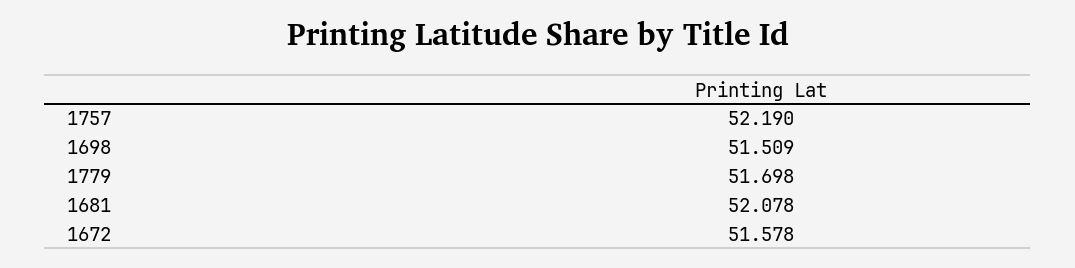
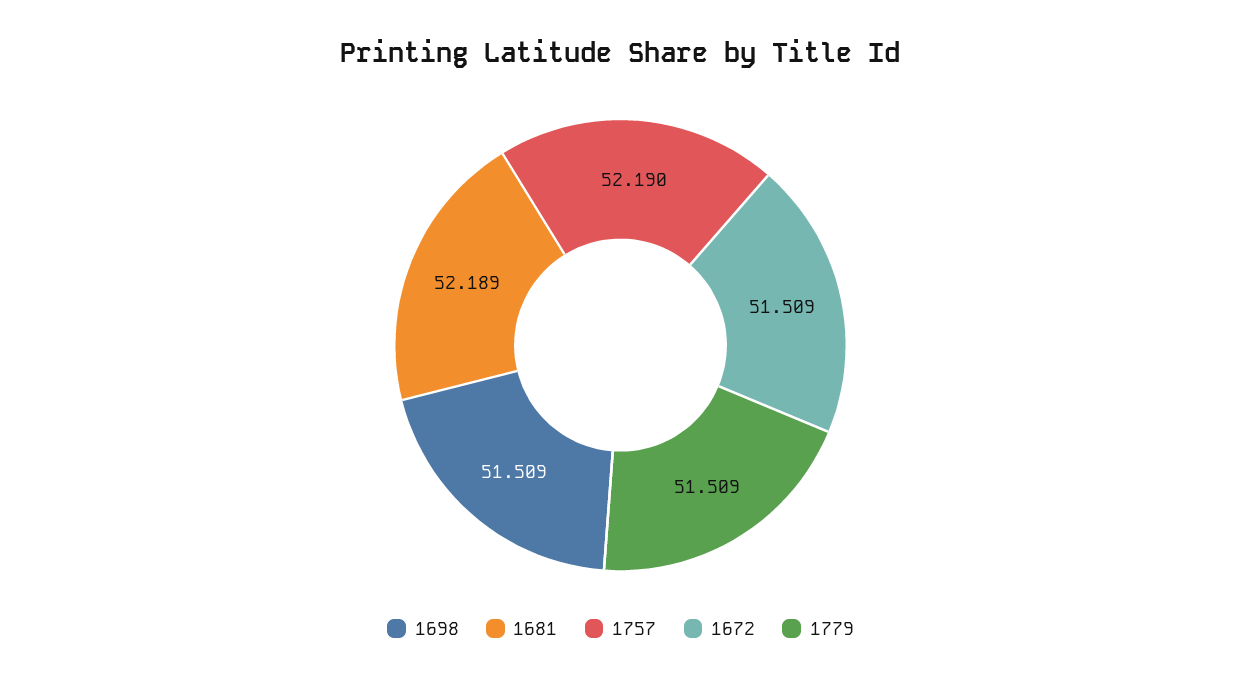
  {
    "1757": 52.19,
    "1698": 51.509,
-   "1779": 51.698,
+   "1779": 51.509,
-   "1681": 52.078,
+   "1681": 52.189,
-   "1672": 51.578
+   "1672": 51.509
  }

